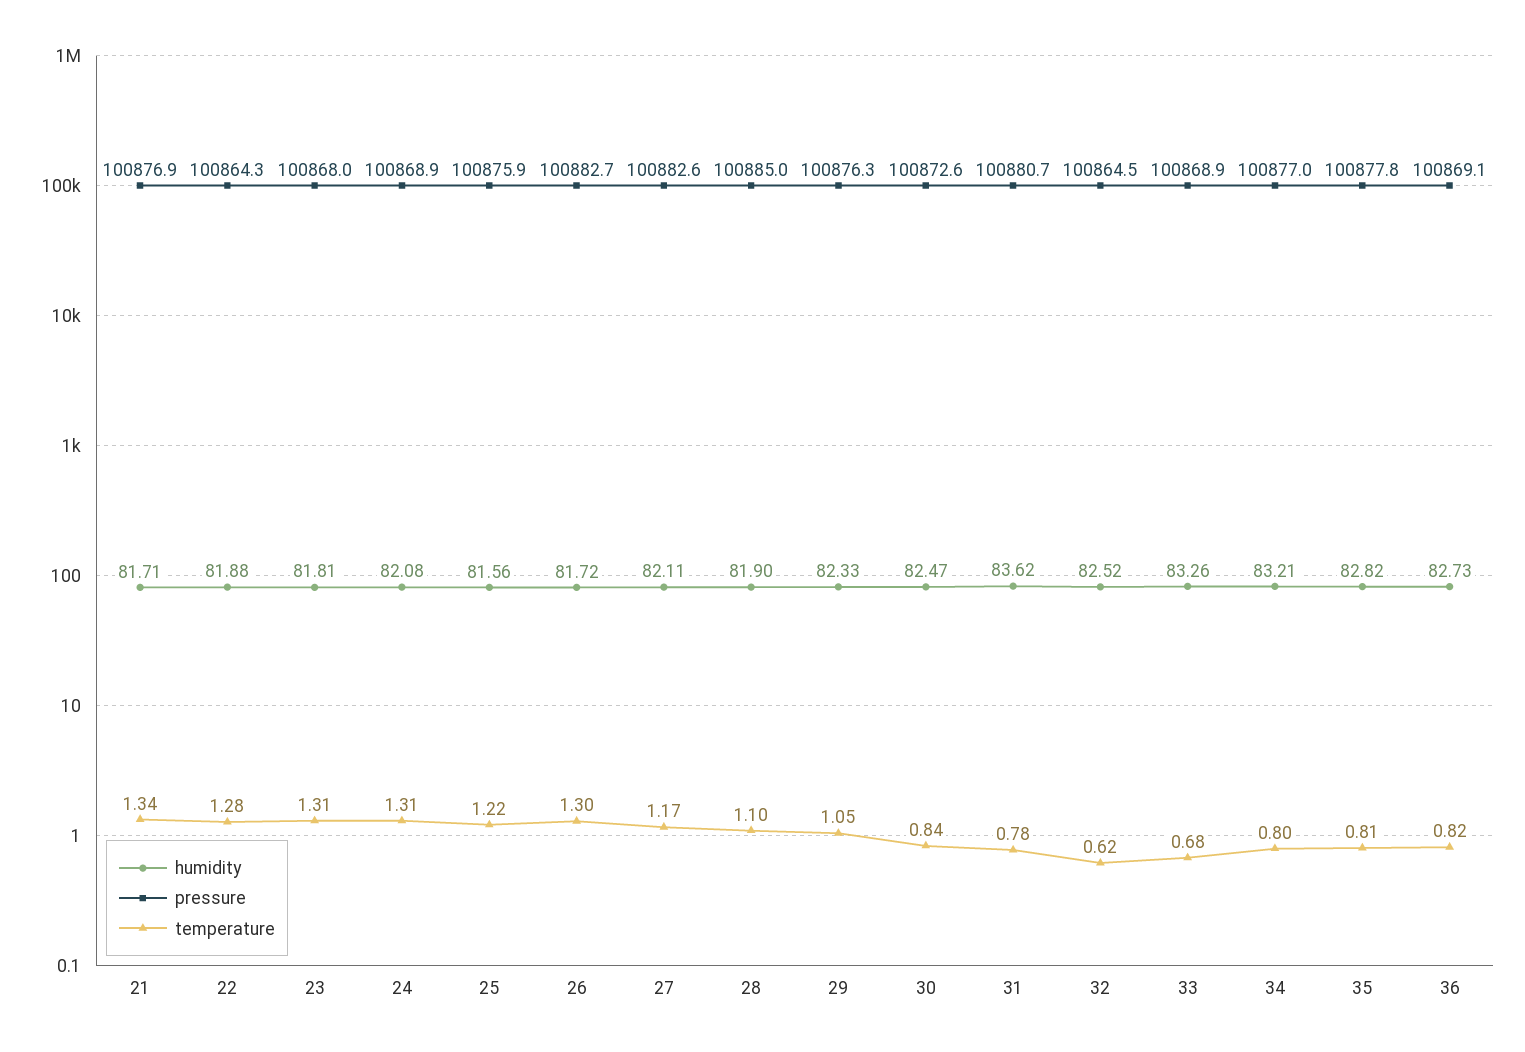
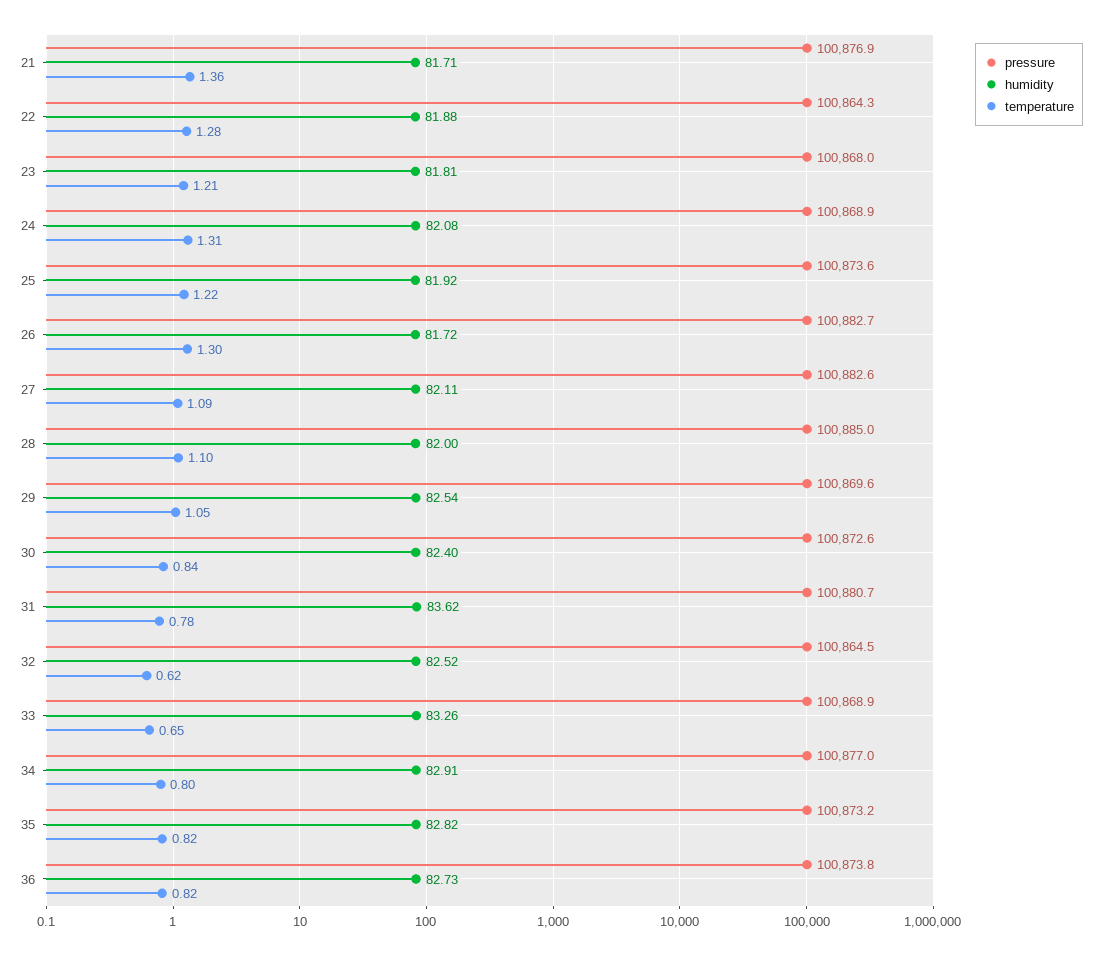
  {
    "humidity": {
      "21": 81.71,
      "22": 81.88,
      "23": 81.81,
      "24": 82.08,
-     "25": 81.56,
+     "25": 81.92,
      "26": 81.72,
      "27": 82.11,
-     "28": 81.9,
+     "28": 82,
-     "29": 82.33,
+     "29": 82.54,
-     "30": 82.47,
+     "30": 82.4,
      "31": 83.62,
      "32": 82.52,
      "33": 83.26,
-     "34": 83.21,
+     "34": 82.91,
      "35": 82.82,
      "36": 82.73
    },
    "pressure": {
      "21": 100876.9,
      "22": 100864.3,
      "23": 100868,
      "24": 100868.9,
-     "25": 100875.9,
+     "25": 100873.6,
      "26": 100882.7,
      "27": 100882.6,
      "28": 100885,
-     "29": 100876.3,
+     "29": 100869.6,
      "30": 100872.6,
      "31": 100880.7,
      "32": 100864.5,
      "33": 100868.9,
      "34": 100877,
-     "35": 100877.8,
+     "35": 100873.2,
-     "36": 100869.1
+     "36": 100873.8
    },
    "temperature": {
-     "21": 1.34,
+     "21": 1.36,
      "22": 1.28,
-     "23": 1.31,
+     "23": 1.21,
      "24": 1.31,
      "25": 1.22,
      "26": 1.3,
-     "27": 1.17,
+     "27": 1.09,
      "28": 1.1,
      "29": 1.05,
      "30": 0.84,
      "31": 0.78,
      "32": 0.62,
-     "33": 0.68,
+     "33": 0.65,
      "34": 0.8,
-     "35": 0.81,
+     "35": 0.82,
      "36": 0.82
    }
  }

